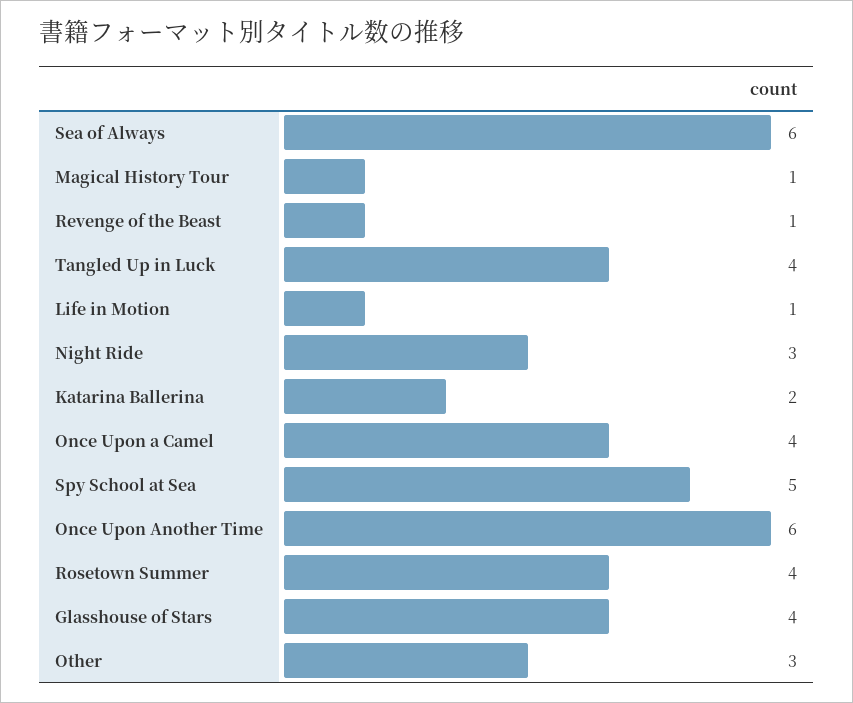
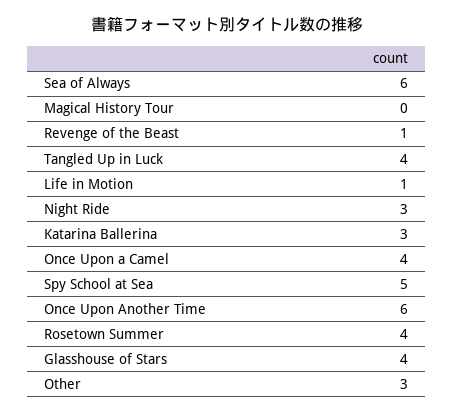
  {
    "Sea of Always": 6,
-   "Magical History Tour": 1,
+   "Magical History Tour": 0,
    "Revenge of the Beast": 1,
    "Tangled Up in Luck": 4,
    "Life in Motion": 1,
    "Night Ride": 3,
-   "Katarina Ballerina": 2,
+   "Katarina Ballerina": 3,
    "Once Upon a Camel": 4,
    "Spy School at Sea": 5,
    "Once Upon Another Time": 6,
    "Rosetown Summer": 4,
    "Glasshouse of Stars": 4,
    "Other": 3
  }

